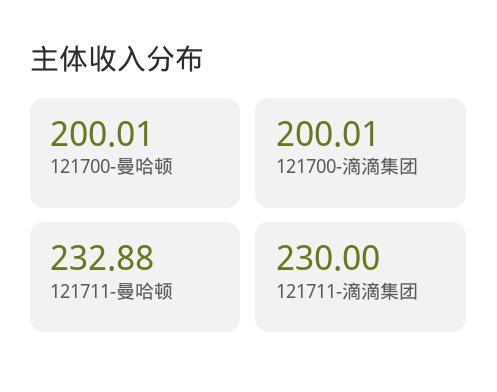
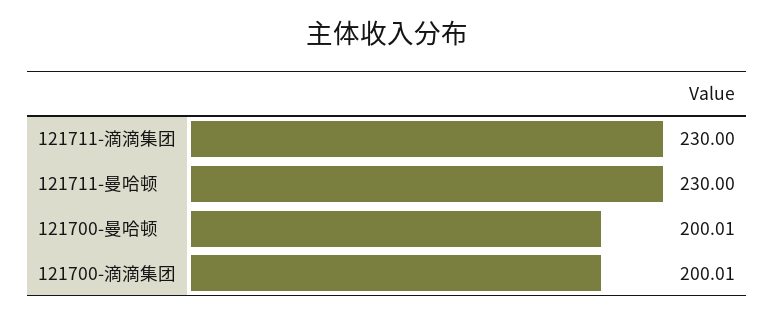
  {
    "121700-曼哈顿": 200.01,
    "121700-滴滴集团": 200.01,
-   "121711-曼哈顿": 232.88,
+   "121711-曼哈顿": 230,
    "121711-滴滴集团": 230
  }

